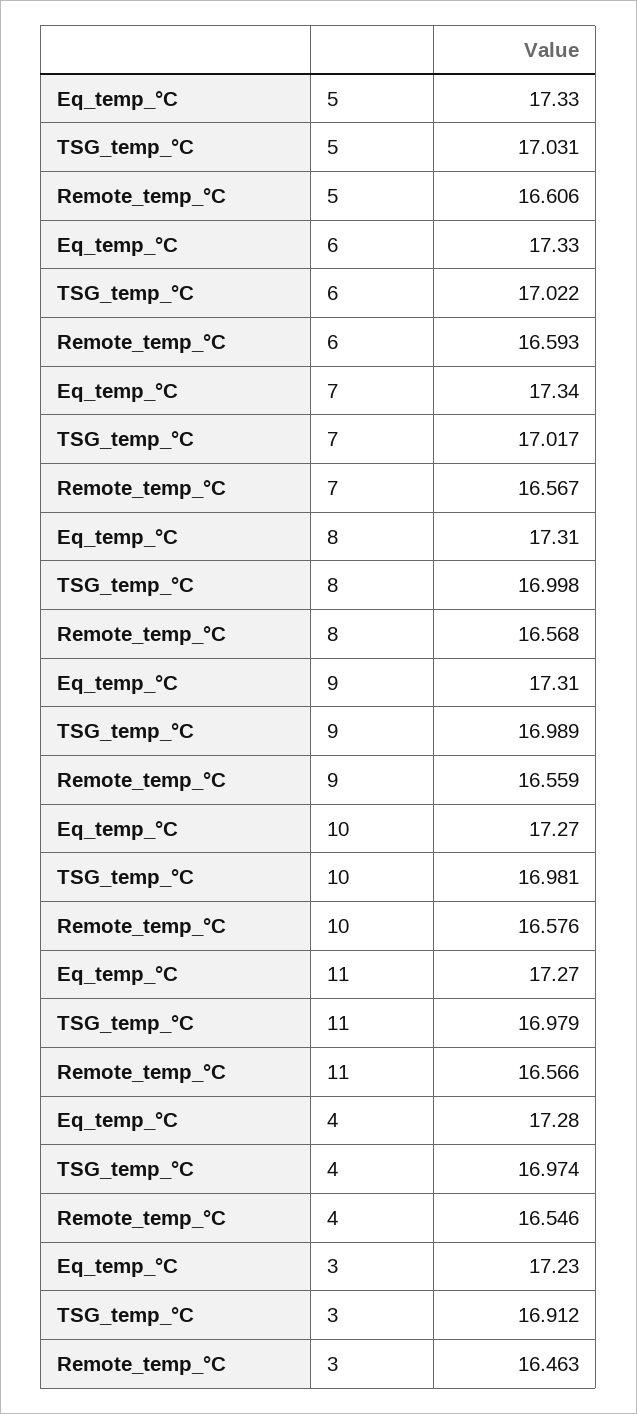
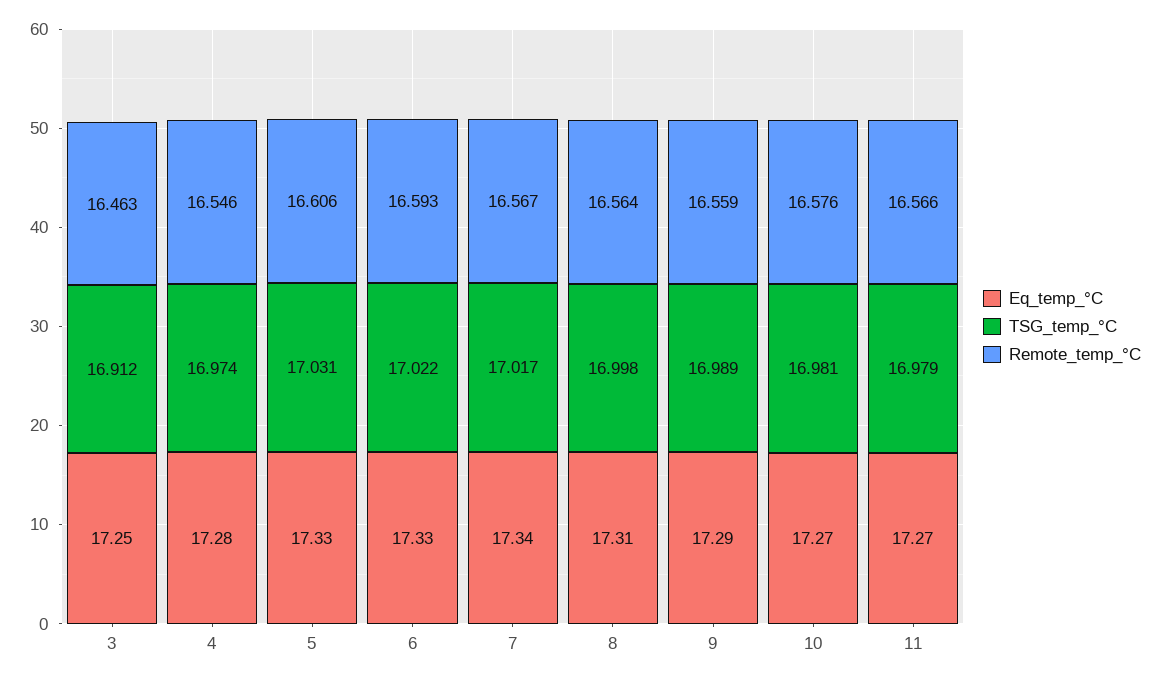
  {
    "Eq_temp_°C": {
      "5": 17.33,
      "6": 17.33,
      "7": 17.34,
      "8": 17.31,
-     "9": 17.31,
+     "9": 17.29,
      "10": 17.27,
      "11": 17.27,
      "4": 17.28,
-     "3": 17.23
+     "3": 17.25
    },
    "TSG_temp_°C": {
      "5": 17.031,
      "6": 17.022,
      "7": 17.017,
      "8": 16.998,
      "9": 16.989,
      "10": 16.981,
      "11": 16.979,
      "4": 16.974,
      "3": 16.912
    },
    "Remote_temp_°C": {
      "5": 16.606,
      "6": 16.593,
      "7": 16.567,
-     "8": 16.568,
+     "8": 16.564,
      "9": 16.559,
      "10": 16.576,
      "11": 16.566,
      "4": 16.546,
      "3": 16.463
    }
  }

